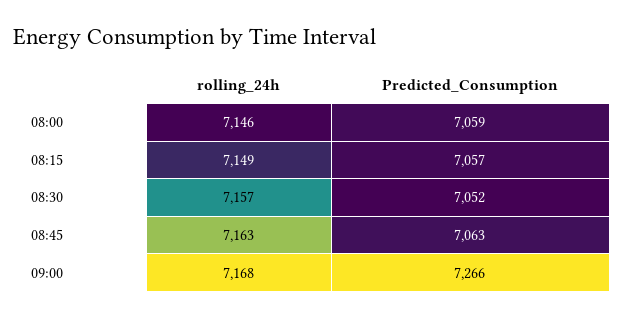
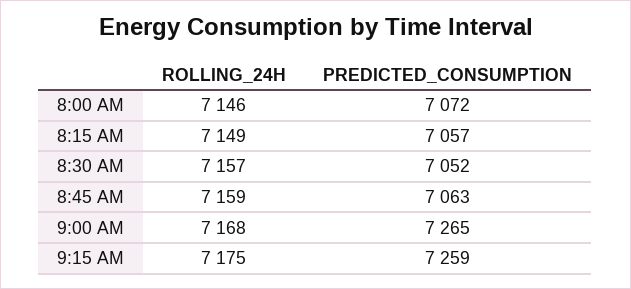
  {
    "rolling_24h": {
      "08:00": 7146,
      "08:15": 7149,
      "08:30": 7157,
-     "08:45": 7163,
+     "08:45": 7159,
-     "09:00": 7168
+     "09:00": 7168,
+     "9:15 AM": 7175
    },
    "Predicted_Consumption": {
-     "08:00": 7059,
+     "08:00": 7072,
      "08:15": 7057,
      "08:30": 7052,
      "08:45": 7063,
-     "09:00": 7266
+     "09:00": 7265,
+     "9:15 AM": 7259
    }
  }

